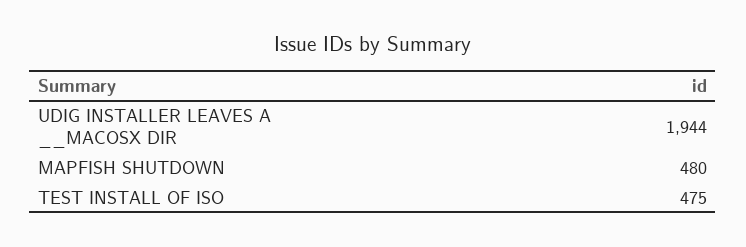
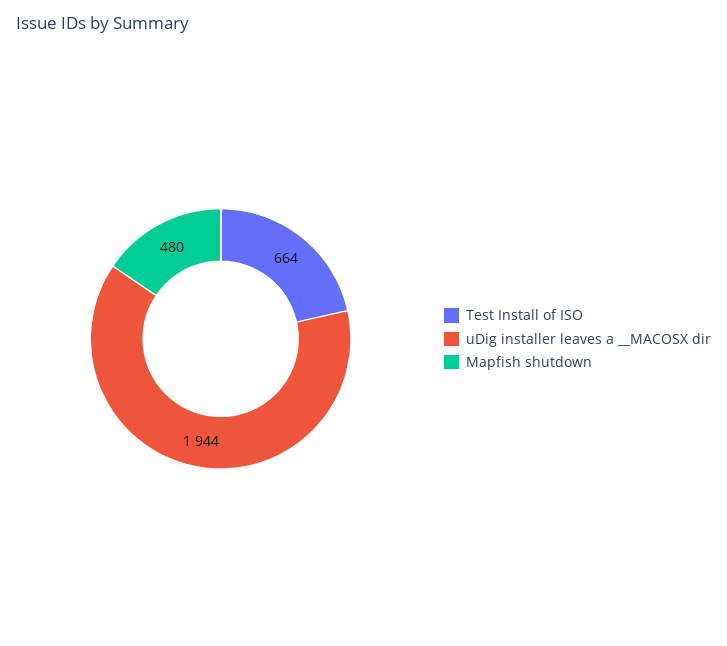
  {
    "UDIG INSTALLER LEAVES A __MACOSX DIR": 1944,
    "MAPFISH SHUTDOWN": 480,
-   "TEST INSTALL OF ISO": 475
+   "TEST INSTALL OF ISO": 664
  }

